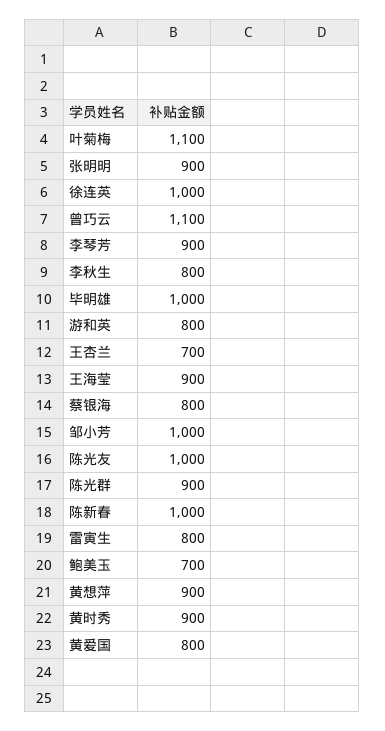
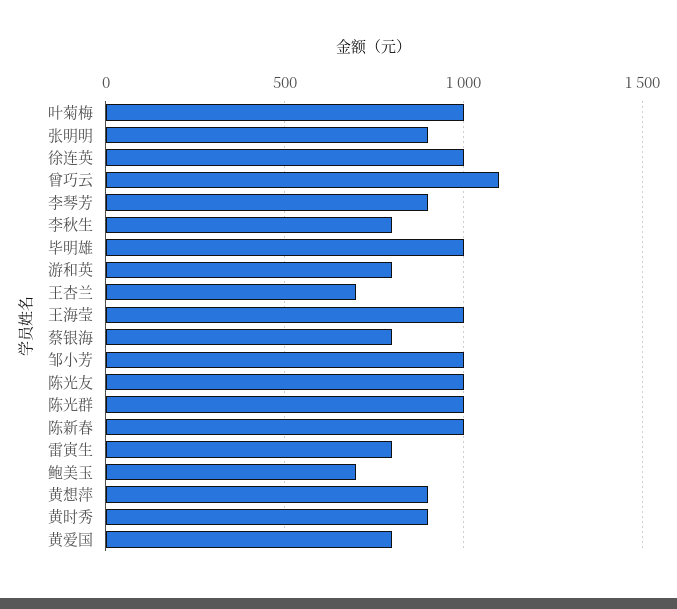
  {
-   "叶菊梅": 1100,
+   "叶菊梅": 1000,
    "张明明": 900,
    "徐连英": 1000,
    "曾巧云": 1100,
    "李琴芳": 900,
    "李秋生": 800,
    "毕明雄": 1000,
    "游和英": 800,
    "王杏兰": 700,
-   "王海莹": 900,
+   "王海莹": 1000,
    "蔡银海": 800,
    "邹小芳": 1000,
    "陈光友": 1000,
-   "陈光群": 900,
+   "陈光群": 1000,
    "陈新春": 1000,
    "雷寅生": 800,
    "鲍美玉": 700,
    "黄想萍": 900,
    "黄时秀": 900,
    "黄爱国": 800
  }

